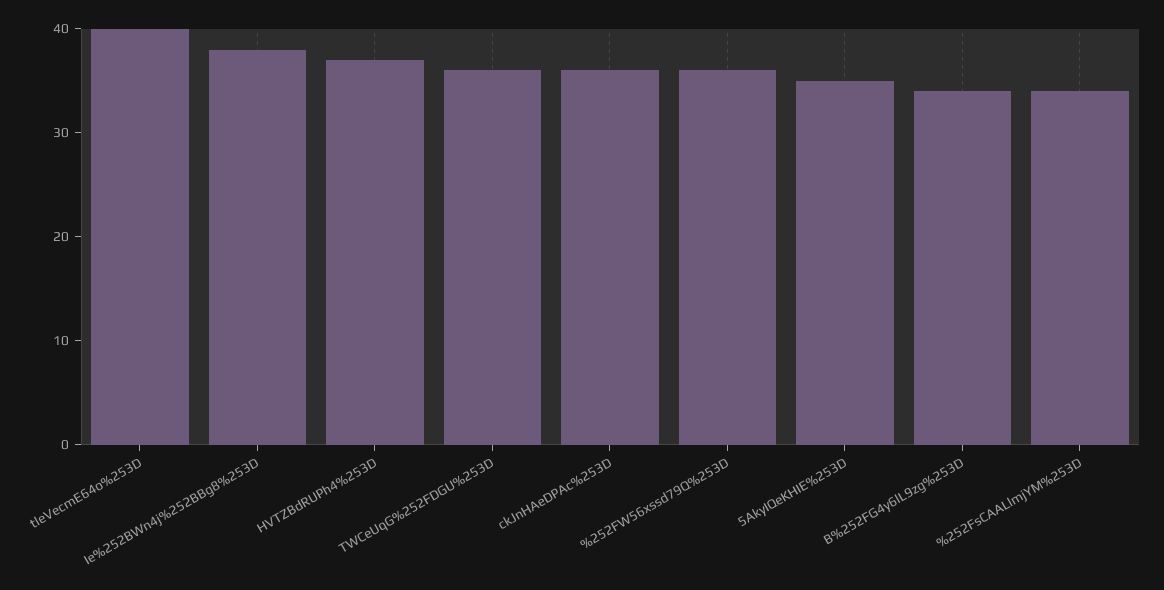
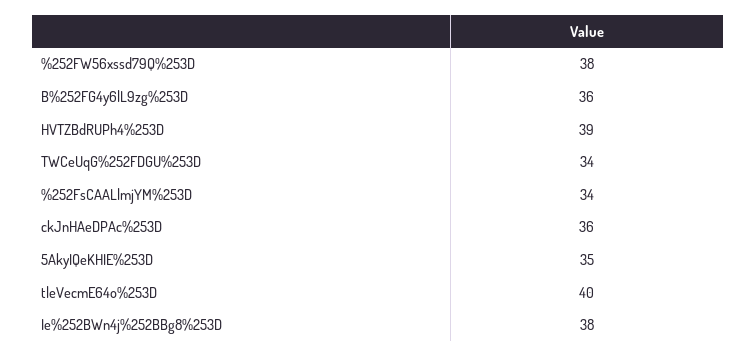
  {
    "tleVecmE64o%253D": 40,
    "Ie%252BWn4j%252BBg8%253D": 38,
-   "HVTZBdRUPh4%253D": 37,
+   "HVTZBdRUPh4%253D": 39,
-   "TWCeUqG%252FDGU%253D": 36,
+   "TWCeUqG%252FDGU%253D": 34,
    "ckJnHAeDPAc%253D": 36,
-   "%252FW56xssd79Q%253D": 36,
+   "%252FW56xssd79Q%253D": 38,
    "5AkyIQeKHIE%253D": 35,
-   "B%252FG4y6lL9zg%253D": 34,
+   "B%252FG4y6lL9zg%253D": 36,
    "%252FsCAALlmjYM%253D": 34
  }

